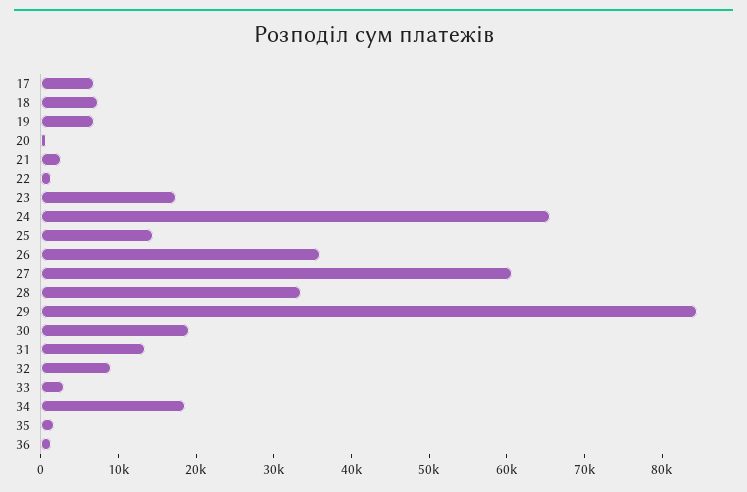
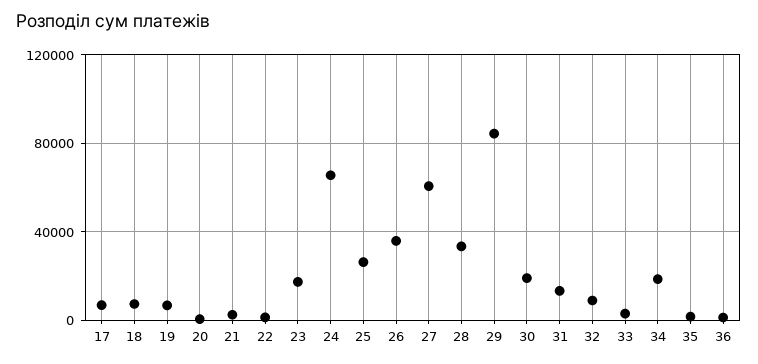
  {
    "17": 6000,
    "18": 8000,
    "19": 6000,
    "20": 0,
    "21": 2000,
    "22": 2000,
    "23": 18000,
    "24": 66000,
-   "25": 14000,
+   "25": 25000,
    "26": 36000,
    "27": 60000,
    "28": 34000,
    "29": 84000,
    "30": 20000,
    "31": 14000,
    "32": 8000,
    "33": 4000,
    "34": 18000,
    "35": 2000,
    "36": 2000
  }

